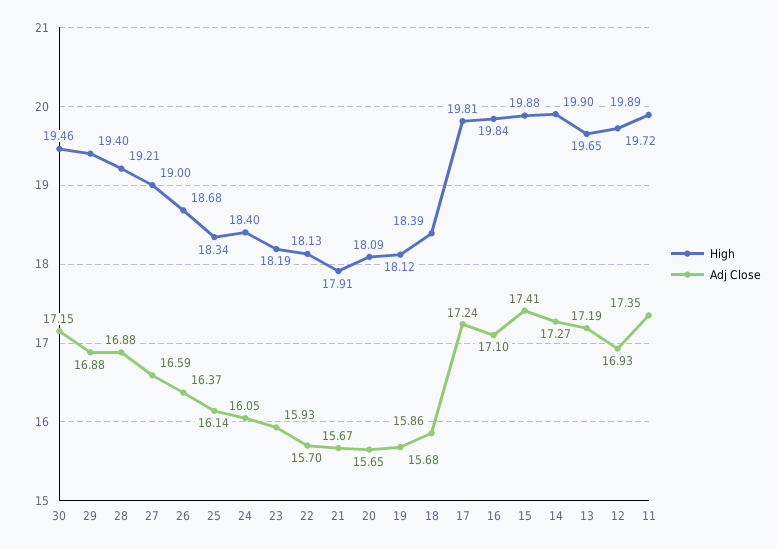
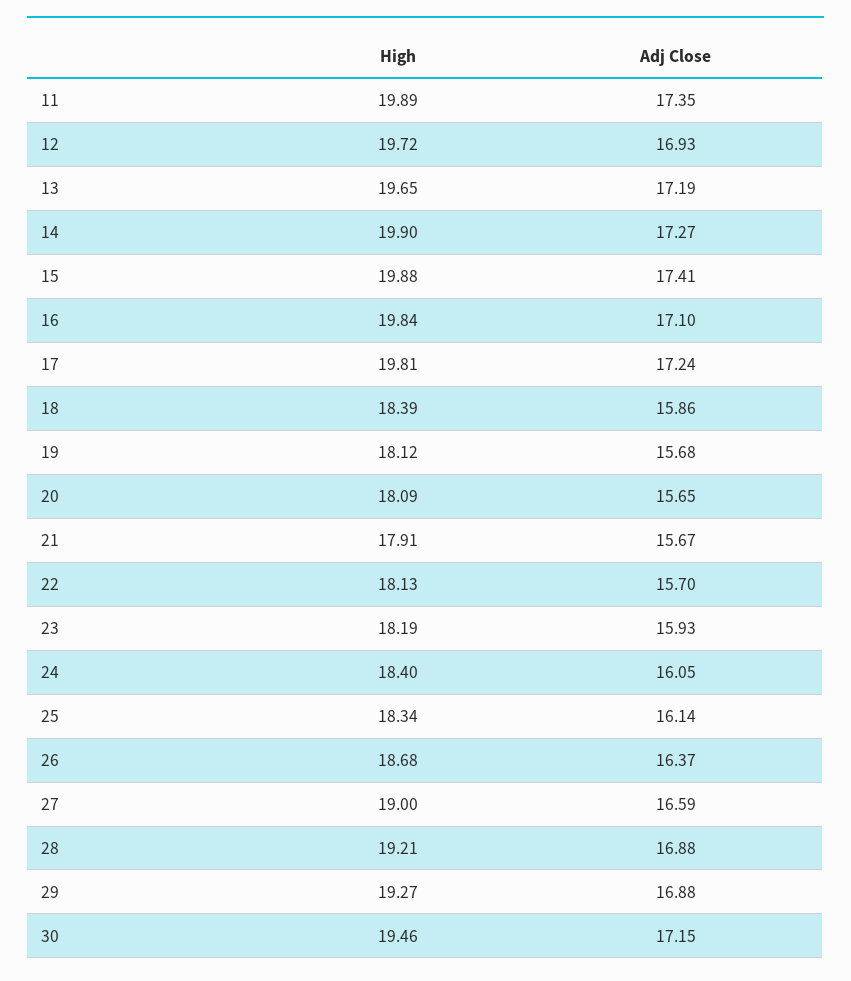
  {
    "High": {
      "30": 19.46,
-     "29": 19.4,
+     "29": 19.27,
      "28": 19.21,
      "27": 19,
      "26": 18.68,
      "25": 18.34,
      "24": 18.4,
      "23": 18.19,
      "22": 18.13,
      "21": 17.91,
      "20": 18.09,
      "19": 18.12,
      "18": 18.39,
      "17": 19.81,
      "16": 19.84,
      "15": 19.88,
      "14": 19.9,
      "13": 19.65,
      "12": 19.72,
      "11": 19.89
    },
    "Adj Close": {
      "30": 17.15,
      "29": 16.88,
      "28": 16.88,
      "27": 16.59,
      "26": 16.37,
      "25": 16.14,
      "24": 16.05,
      "23": 15.93,
      "22": 15.7,
      "21": 15.67,
      "20": 15.65,
      "19": 15.68,
      "18": 15.86,
      "17": 17.24,
      "16": 17.1,
      "15": 17.41,
      "14": 17.27,
      "13": 17.19,
      "12": 16.93,
      "11": 17.35
    }
  }

